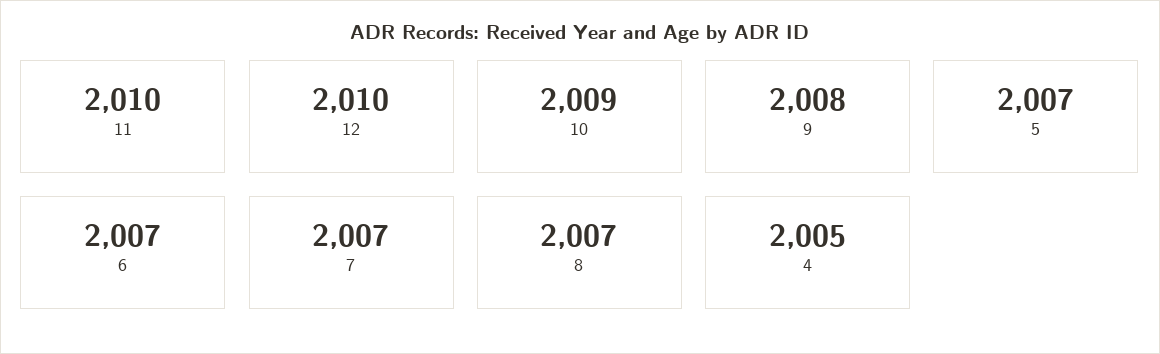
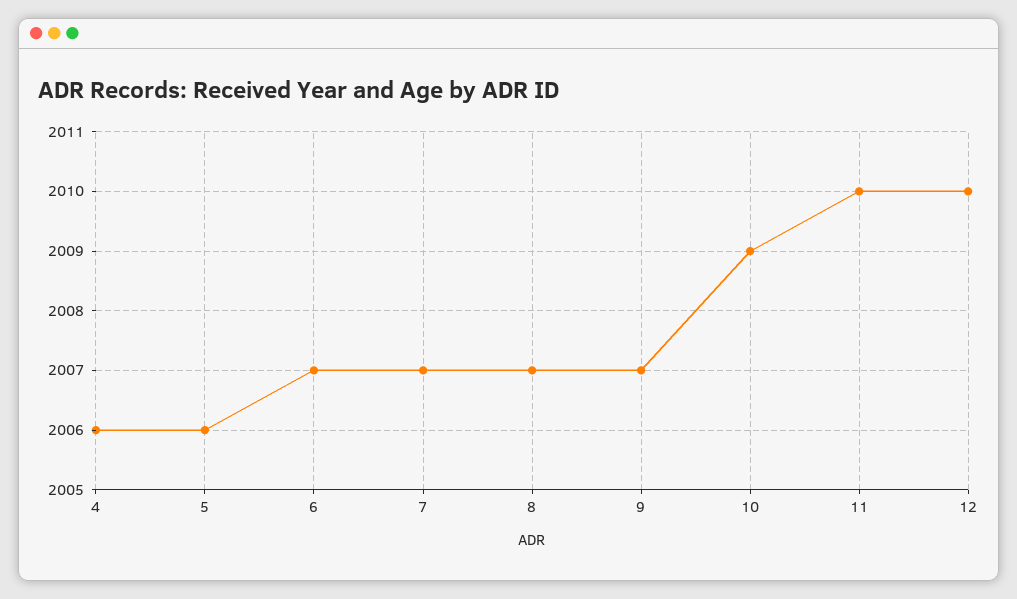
  {
    "11": 2010,
    "12": 2010,
    "10": 2009,
-   "9": 2008,
+   "9": 2007,
-   "5": 2007,
+   "5": 2006,
    "6": 2007,
    "7": 2007,
    "8": 2007,
-   "4": 2005
+   "4": 2006
  }

